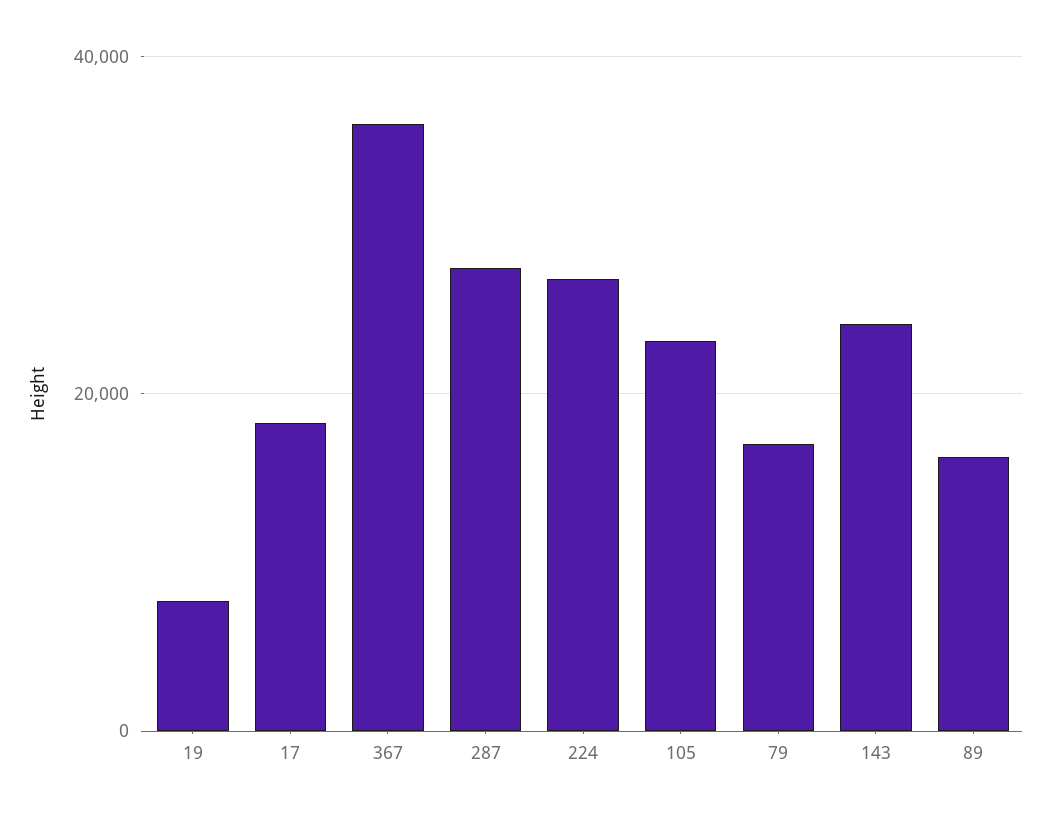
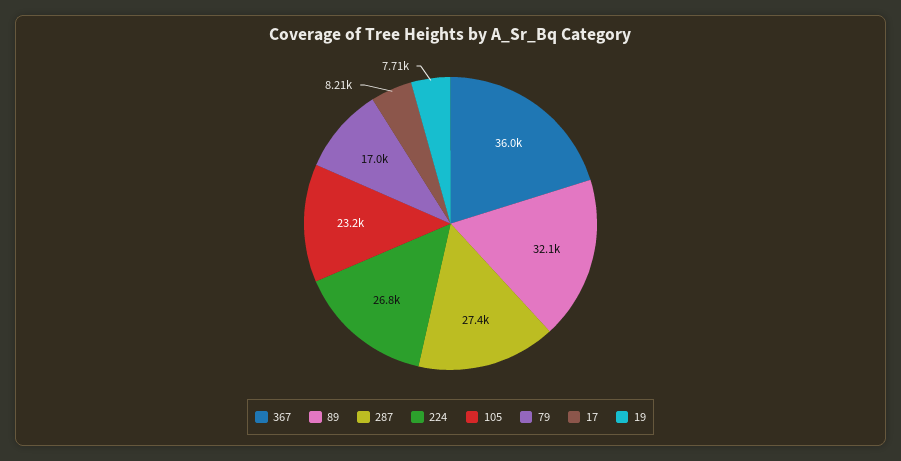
  {
    "19": 7710,
-   "17": 18000,
+   "17": 8210,
    "367": 36000,
    "287": 27400,
    "224": 26800,
    "105": 23200,
    "79": 17000,
-   "143": 24000,
-   "89": 16000
+   "89": 32100
  }

